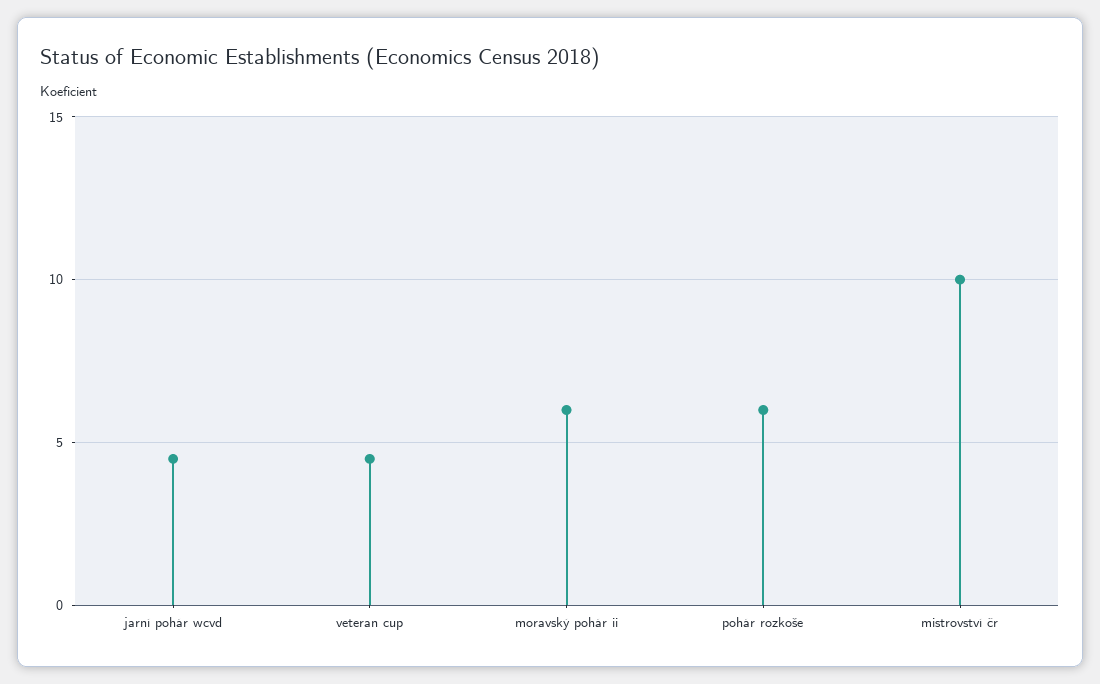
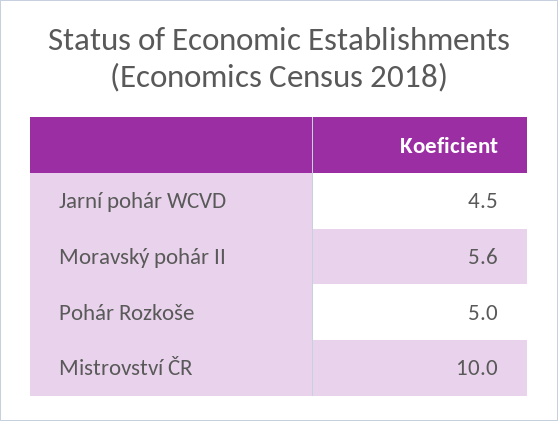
  {
    "jarní pohár wcvd": 4.5,
-   "veteran cup": 4.5,
-   "moravský pohár ii": 6,
+   "moravský pohár ii": 5.6,
-   "pohár rozkoše": 6,
+   "pohár rozkoše": 5,
    "mistrovství čr": 10
  }

